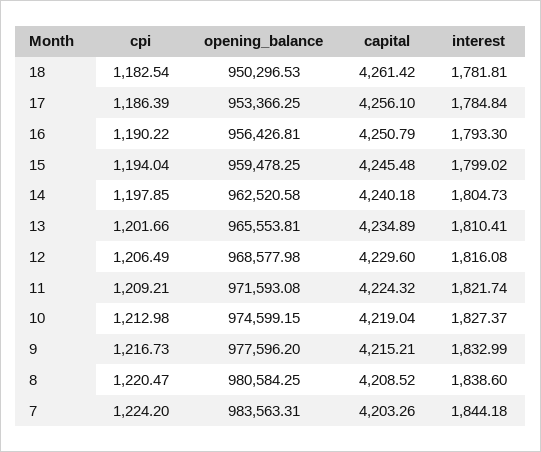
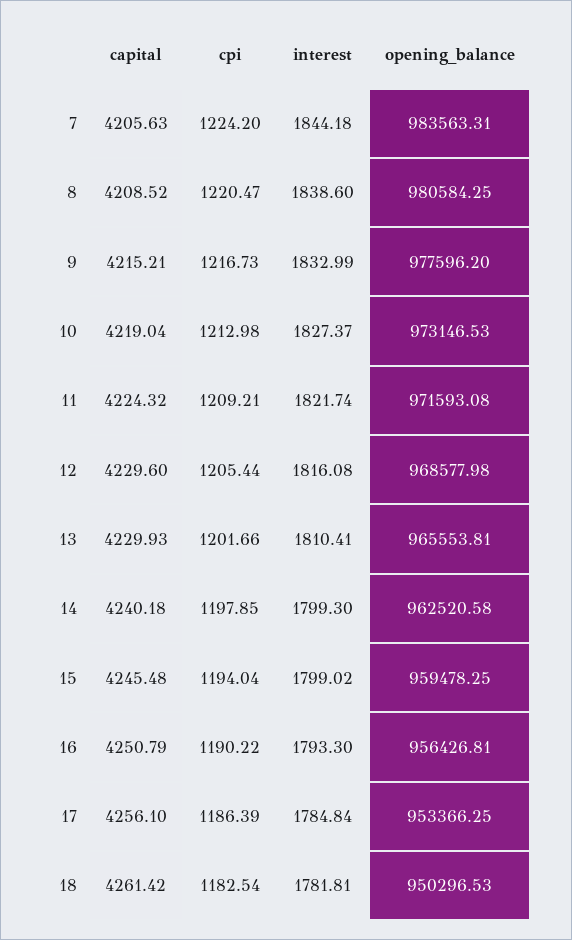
  {
    "cpi": {
      "18": 1182.54,
      "17": 1186.39,
      "16": 1190.22,
      "15": 1194.04,
      "14": 1197.85,
      "13": 1201.66,
-     "12": 1206.49,
+     "12": 1205.44,
      "11": 1209.21,
      "10": 1212.98,
      "9": 1216.73,
      "8": 1220.47,
      "7": 1224.2
    },
    "opening_balance": {
      "18": 950296.53,
      "17": 953366.25,
      "16": 956426.81,
      "15": 959478.25,
      "14": 962520.58,
      "13": 965553.81,
      "12": 968577.98,
      "11": 971593.08,
-     "10": 974599.15,
+     "10": 973146.53,
      "9": 977596.2,
      "8": 980584.25,
      "7": 983563.31
    },
    "capital": {
      "18": 4261.42,
      "17": 4256.1,
      "16": 4250.79,
      "15": 4245.48,
      "14": 4240.18,
-     "13": 4234.89,
+     "13": 4229.93,
      "12": 4229.6,
      "11": 4224.32,
      "10": 4219.04,
      "9": 4215.21,
      "8": 4208.52,
-     "7": 4203.26
+     "7": 4205.63
    },
    "interest": {
      "18": 1781.81,
      "17": 1784.84,
      "16": 1793.3,
      "15": 1799.02,
-     "14": 1804.73,
+     "14": 1799.3,
      "13": 1810.41,
      "12": 1816.08,
      "11": 1821.74,
      "10": 1827.37,
      "9": 1832.99,
      "8": 1838.6,
      "7": 1844.18
    }
  }

